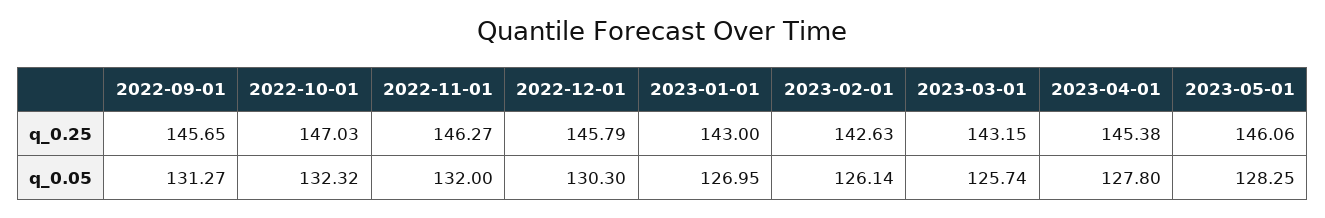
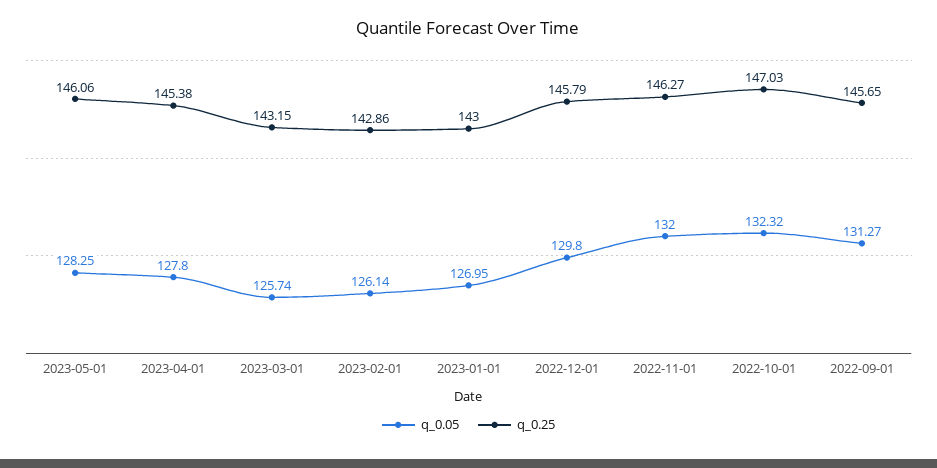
  {
    "q_0.25": {
      "2022-09-01": 145.65,
      "2022-10-01": 147.03,
      "2022-11-01": 146.27,
      "2022-12-01": 145.79,
      "2023-01-01": 143,
-     "2023-02-01": 142.63,
+     "2023-02-01": 142.86,
      "2023-03-01": 143.15,
      "2023-04-01": 145.38,
      "2023-05-01": 146.06
    },
    "q_0.05": {
      "2022-09-01": 131.27,
      "2022-10-01": 132.32,
      "2022-11-01": 132,
-     "2022-12-01": 130.3,
+     "2022-12-01": 129.8,
      "2023-01-01": 126.95,
      "2023-02-01": 126.14,
      "2023-03-01": 125.74,
      "2023-04-01": 127.8,
      "2023-05-01": 128.25
    }
  }

